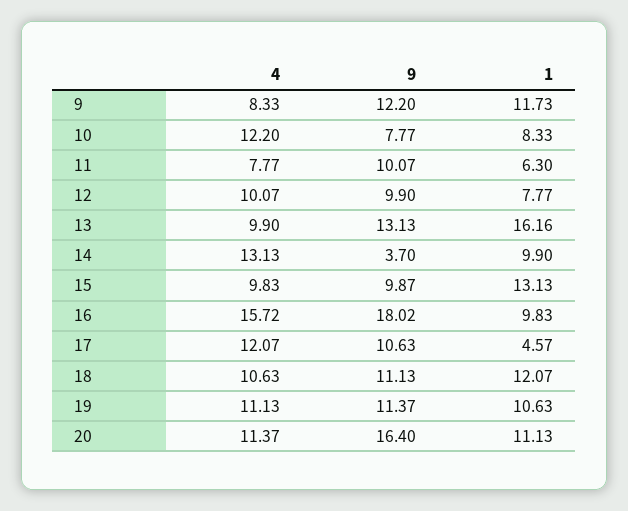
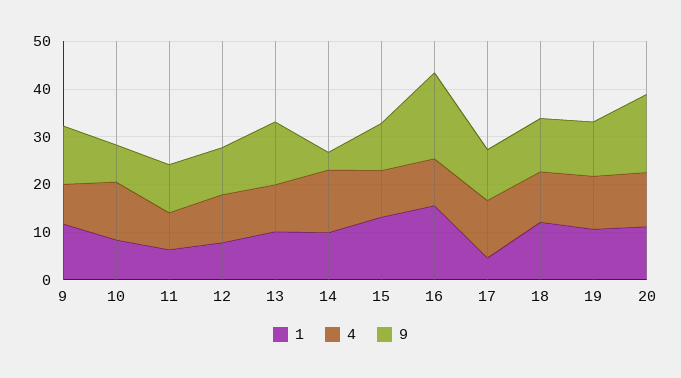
  {
    "4": {
      "9": 8.33,
      "10": 12.2,
      "11": 7.77,
      "12": 10.07,
      "13": 9.9,
      "14": 13.13,
      "15": 9.83,
-     "16": 15.72,
+     "16": 10,
      "17": 12.07,
      "18": 10.63,
      "19": 11.13,
      "20": 11.37
    },
    "9": {
      "9": 12.2,
      "10": 7.77,
      "11": 10.07,
      "12": 9.9,
      "13": 13.13,
      "14": 3.7,
      "15": 9.87,
      "16": 18.02,
      "17": 10.63,
      "18": 11.13,
      "19": 11.37,
      "20": 16.4
    },
    "1": {
      "9": 11.73,
      "10": 8.33,
      "11": 6.3,
      "12": 7.77,
-     "13": 16.16,
+     "13": 10,
      "14": 9.9,
      "15": 13.13,
-     "16": 9.83,
+     "16": 16,
      "17": 4.57,
      "18": 12.07,
      "19": 10.63,
      "20": 11.13
    }
  }

